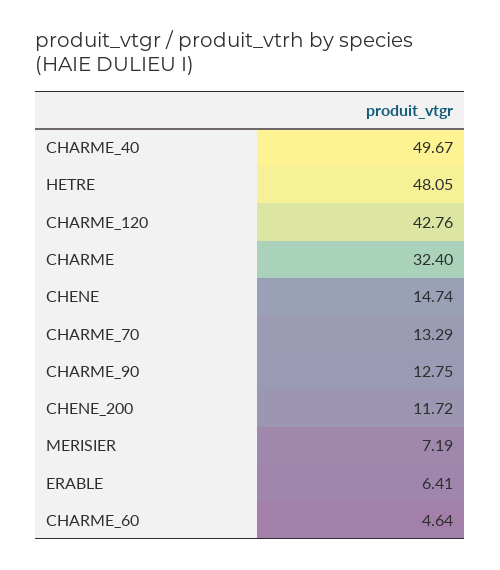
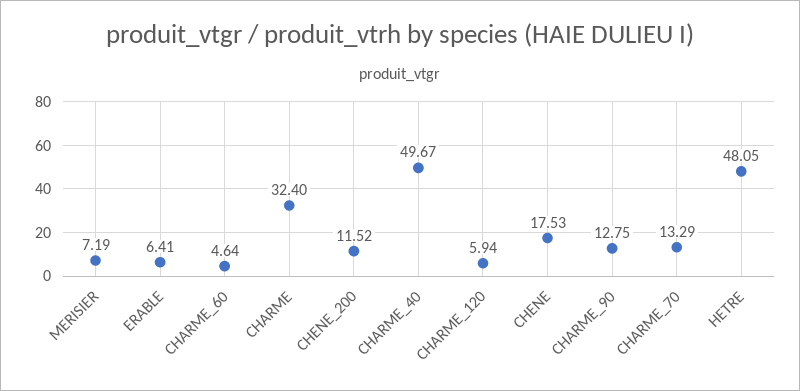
  {
    "CHARME_40": 49.67,
    "HETRE": 48.05,
-   "CHARME_120": 42.76,
+   "CHARME_120": 5.94,
    "CHARME": 32.4,
-   "CHENE": 14.74,
+   "CHENE": 17.53,
    "CHARME_70": 13.29,
    "CHARME_90": 12.75,
-   "CHENE_200": 11.72,
+   "CHENE_200": 11.52,
    "MERISIER": 7.19,
    "ERABLE": 6.41,
    "CHARME_60": 4.64
  }

